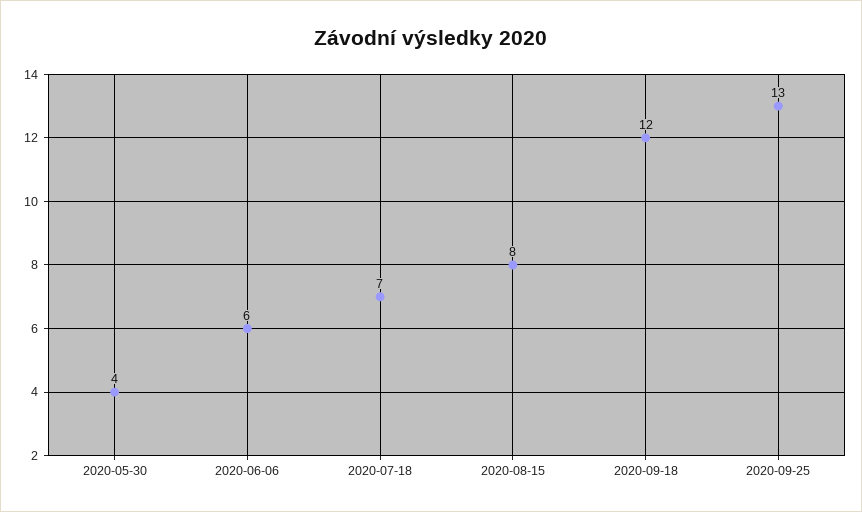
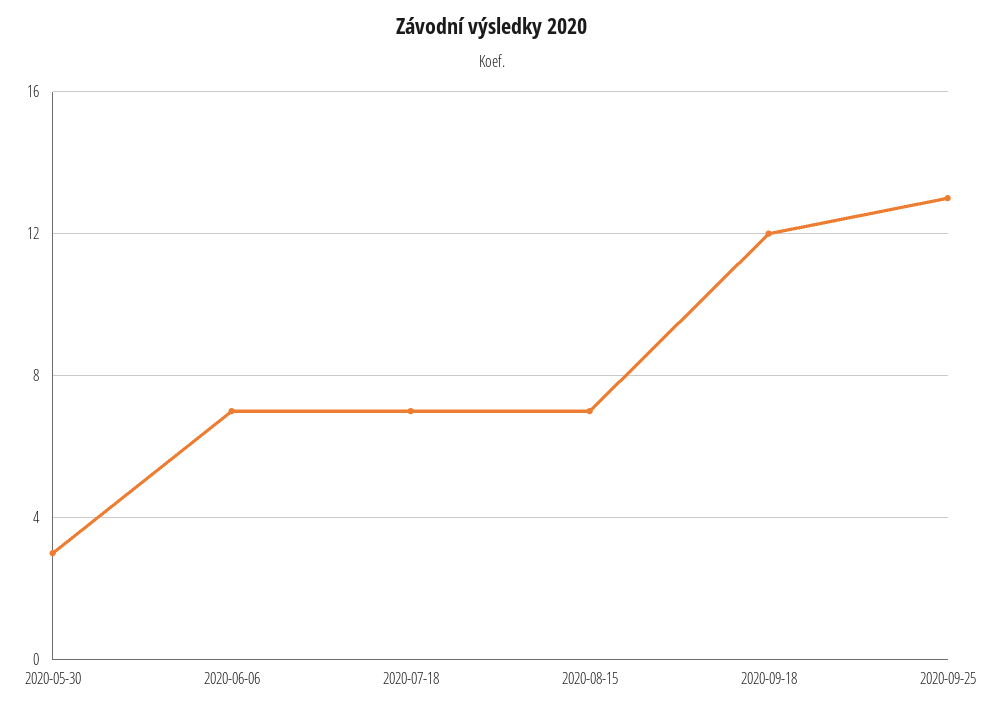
  {
-   "2020-05-30": 4,
+   "2020-05-30": 3,
-   "2020-06-06": 6,
+   "2020-06-06": 7,
    "2020-07-18": 7,
-   "2020-08-15": 8,
+   "2020-08-15": 7,
    "2020-09-18": 12,
    "2020-09-25": 13
  }

